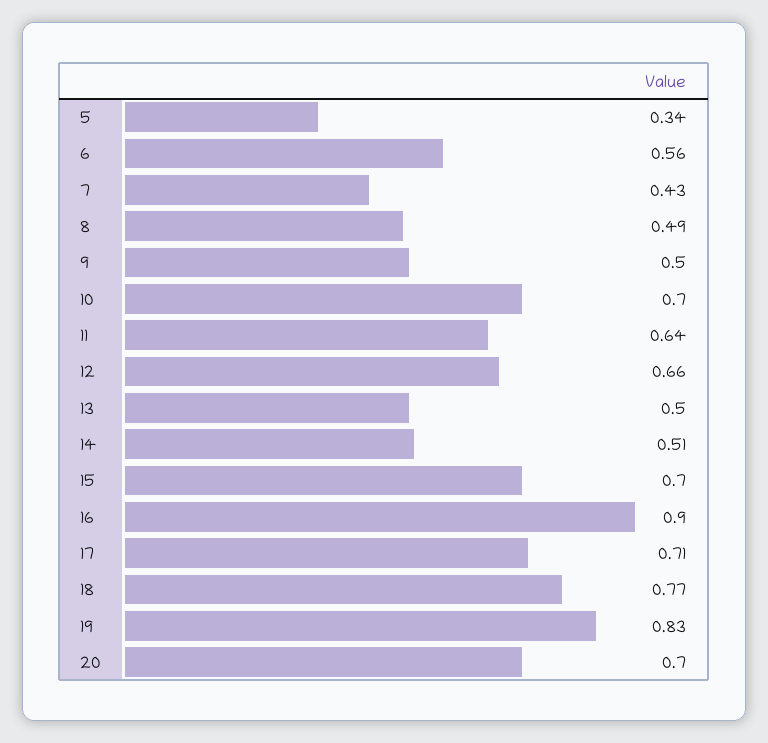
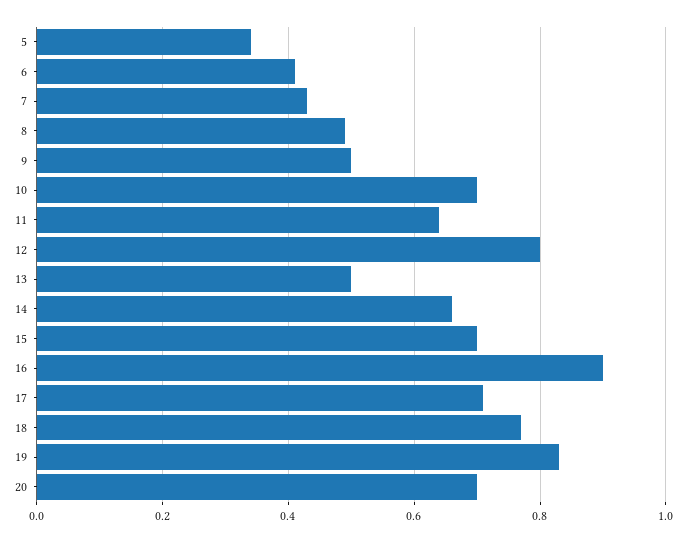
  {
    "5": 0.34,
-   "6": 0.56,
+   "6": 0.4,
    "7": 0.43,
    "8": 0.49,
    "9": 0.5,
    "10": 0.7,
    "11": 0.64,
-   "12": 0.66,
+   "12": 0.8,
    "13": 0.5,
-   "14": 0.51,
+   "14": 0.65,
    "15": 0.7,
    "16": 0.9,
    "17": 0.71,
    "18": 0.77,
    "19": 0.83,
    "20": 0.7
  }

